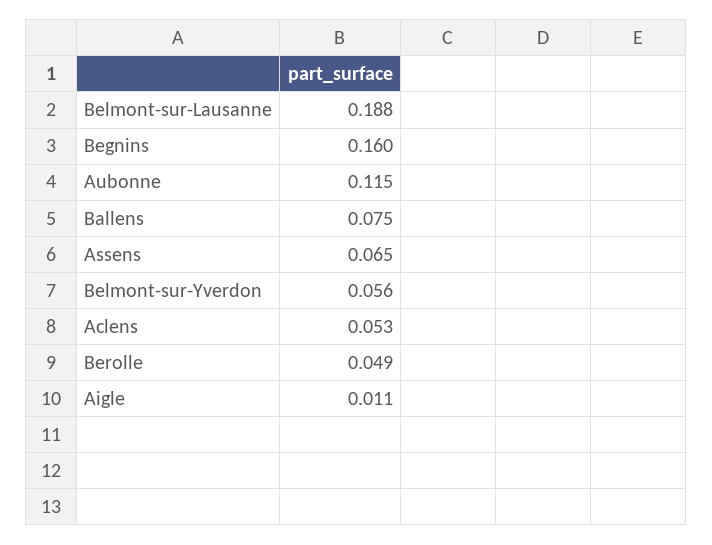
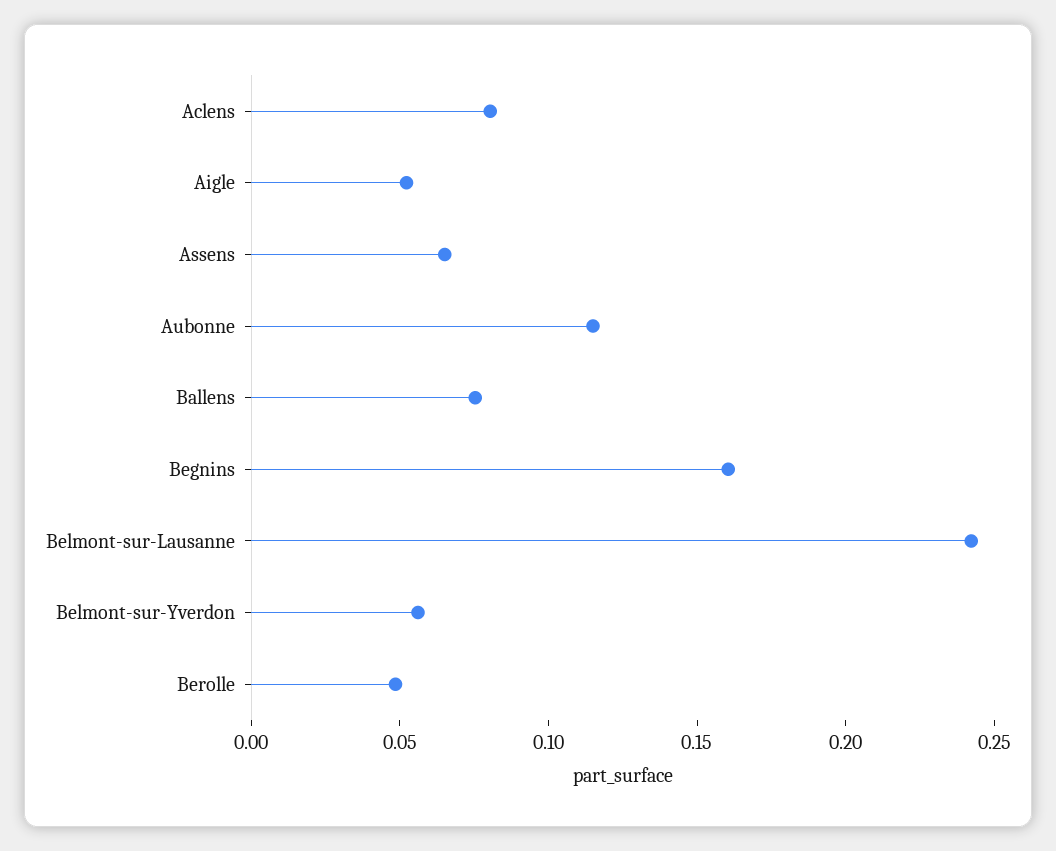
  {
-   "Belmont-sur-Lausanne": 0.188,
+   "Belmont-sur-Lausanne": 0.24,
    "Begnins": 0.16,
    "Aubonne": 0.115,
    "Ballens": 0.075,
    "Assens": 0.065,
    "Belmont-sur-Yverdon": 0.056,
-   "Aclens": 0.053,
+   "Aclens": 0.08,
    "Berolle": 0.049,
-   "Aigle": 0.011
+   "Aigle": 0.05
  }

